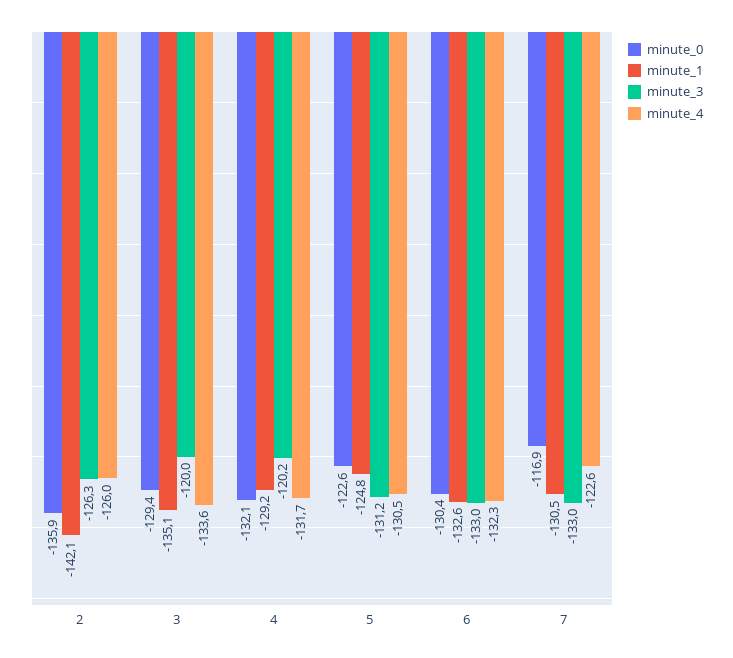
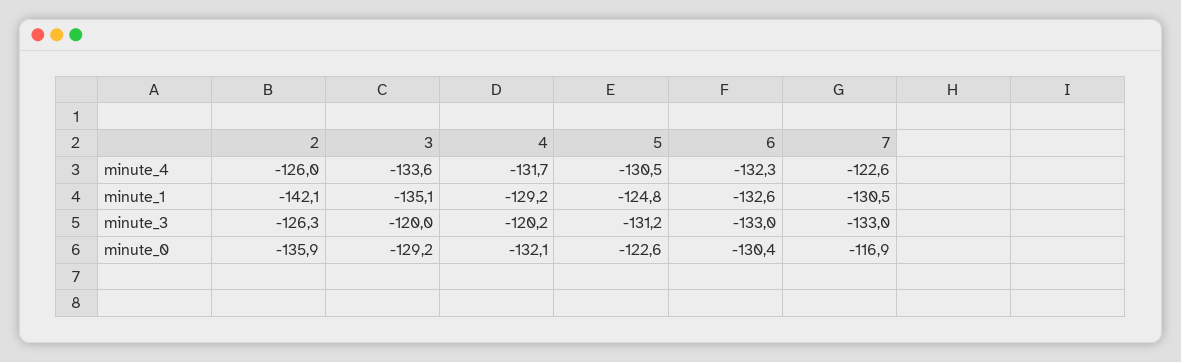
  {
    "minute_0": {
      "2": -135.9,
-     "3": -129.4,
+     "3": -129.2,
      "4": -132.1,
      "5": -122.6,
      "6": -130.4,
      "7": -116.9
    },
    "minute_1": {
      "2": -142.1,
      "3": -135.1,
      "4": -129.2,
      "5": -124.8,
      "6": -132.6,
      "7": -130.5
    },
    "minute_3": {
      "2": -126.3,
      "3": -120,
      "4": -120.2,
      "5": -131.2,
      "6": -133,
      "7": -133
    },
    "minute_4": {
      "2": -126,
      "3": -133.6,
      "4": -131.7,
      "5": -130.5,
      "6": -132.3,
      "7": -122.6
    }
  }

